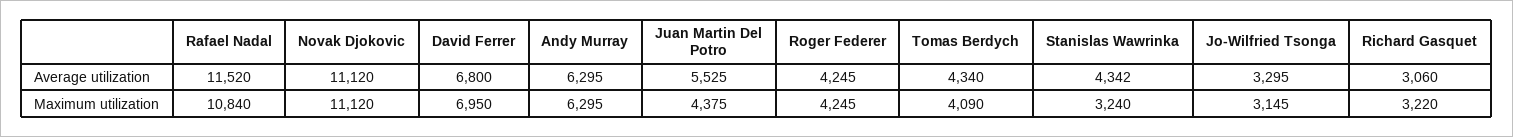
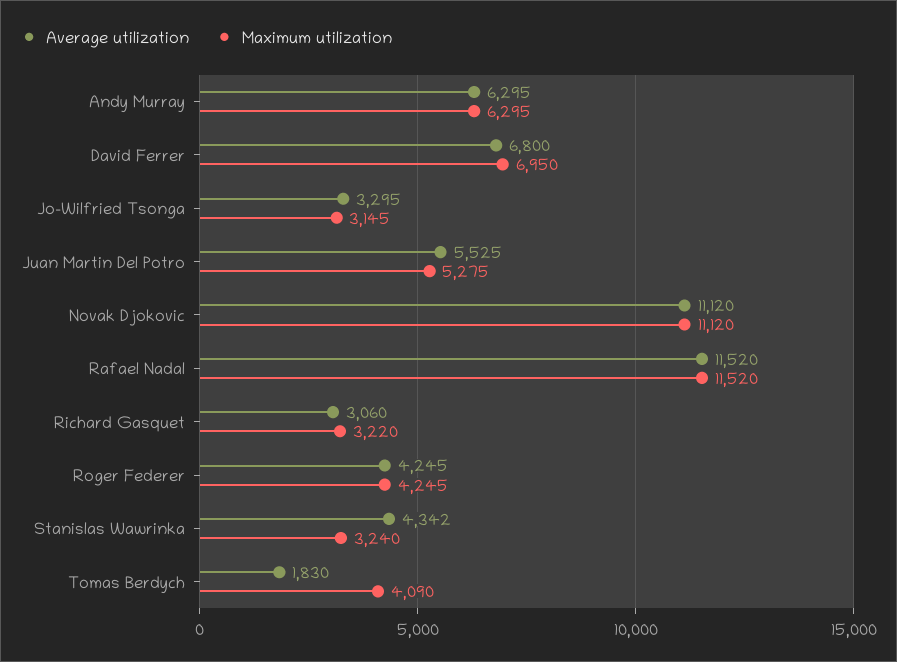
  {
    "Average utilization": {
      "Rafael Nadal": 11520,
      "Novak Djokovic": 11120,
      "David Ferrer": 6800,
      "Andy Murray": 6295,
      "Juan Martin Del Potro": 5525,
      "Roger Federer": 4245,
-     "Tomas Berdych": 4340,
+     "Tomas Berdych": 1830,
      "Stanislas Wawrinka": 4342,
      "Jo-Wilfried Tsonga": 3295,
      "Richard Gasquet": 3060
    },
    "Maximum utilization": {
-     "Rafael Nadal": 10840,
+     "Rafael Nadal": 11520,
      "Novak Djokovic": 11120,
      "David Ferrer": 6950,
      "Andy Murray": 6295,
-     "Juan Martin Del Potro": 4375,
+     "Juan Martin Del Potro": 5275,
      "Roger Federer": 4245,
      "Tomas Berdych": 4090,
      "Stanislas Wawrinka": 3240,
      "Jo-Wilfried Tsonga": 3145,
      "Richard Gasquet": 3220
    }
  }

